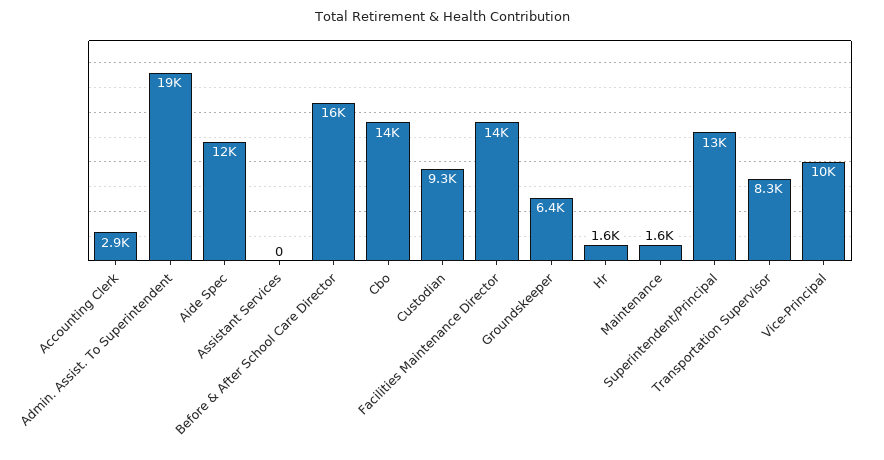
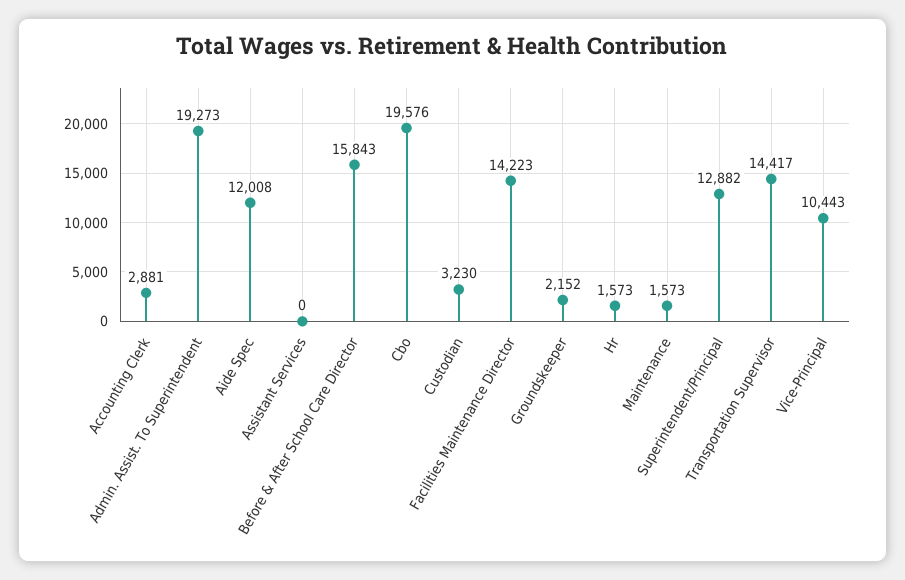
  {
    "Accounting Clerk": 2881,
    "Admin. Assist. To Superintendent": 19273,
    "Aide Spec": 12008,
    "Assistant Services": 0,
    "Before & After School Care Director": 15843,
-   "Cbo": 14000,
+   "Cbo": 19576,
-   "Custodian": 9300,
+   "Custodian": 3230,
    "Facilities Maintenance Director": 14223,
-   "Groundskeeper": 6400,
+   "Groundskeeper": 2152,
    "Hr": 1573,
    "Maintenance": 1573,
    "Superintendent/Principal": 12882,
-   "Transportation Supervisor": 8300,
+   "Transportation Supervisor": 14417,
    "Vice-Principal": 10443
  }

